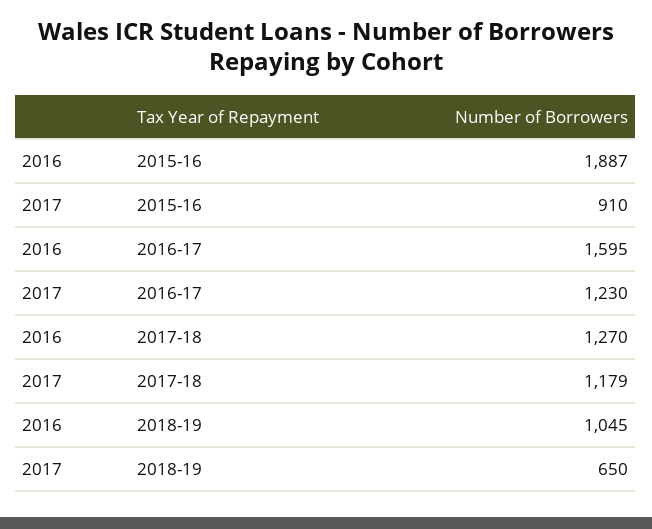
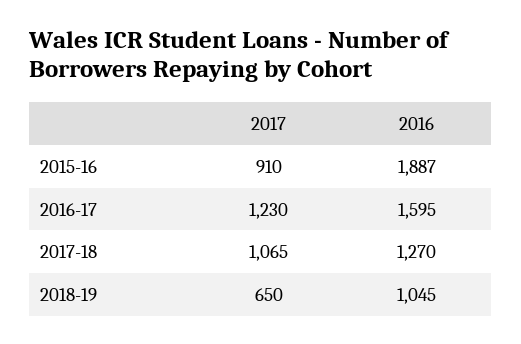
  {
    "2016": {
      "2015-16": 1887,
      "2016-17": 1595,
      "2017-18": 1270,
      "2018-19": 1045
    },
    "2017": {
      "2015-16": 910,
      "2016-17": 1230,
-     "2017-18": 1179,
+     "2017-18": 1065,
      "2018-19": 650
    }
  }

